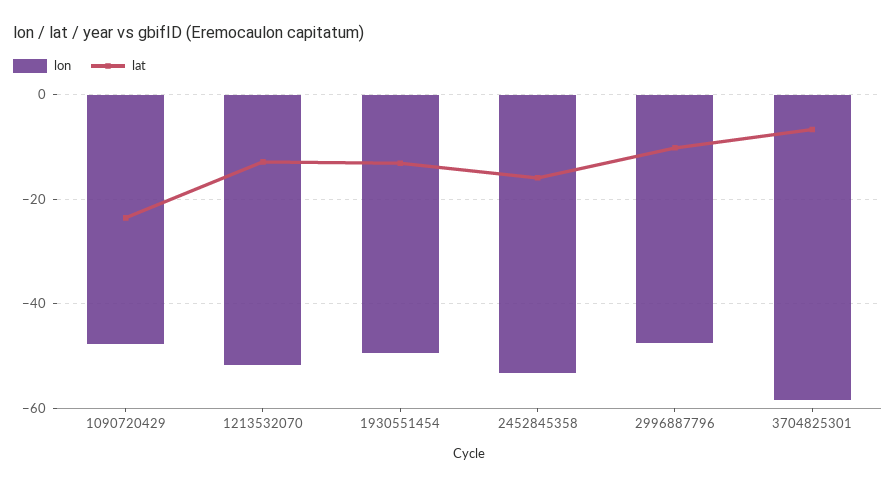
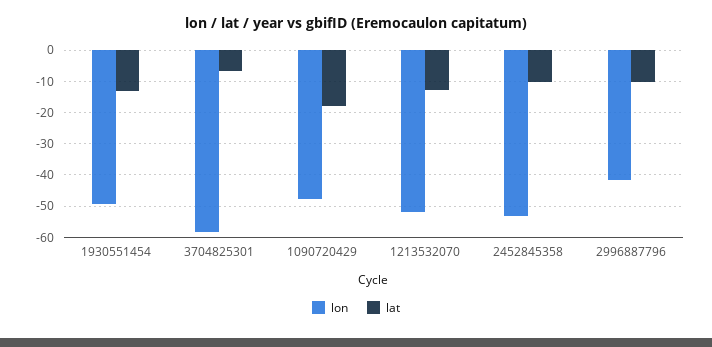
  {
    "lon": {
      "1090720429": -48,
      "1213532070": -52,
      "1930551454": -50,
      "2452845358": -54,
-     "2996887796": -48,
+     "2996887796": -42,
      "3704825301": -58
    },
    "lat": {
-     "1090720429": -24,
+     "1090720429": -18,
      "1213532070": -12,
      "1930551454": -14,
-     "2452845358": -16,
+     "2452845358": -10,
      "2996887796": -10,
      "3704825301": -6
    }
  }

